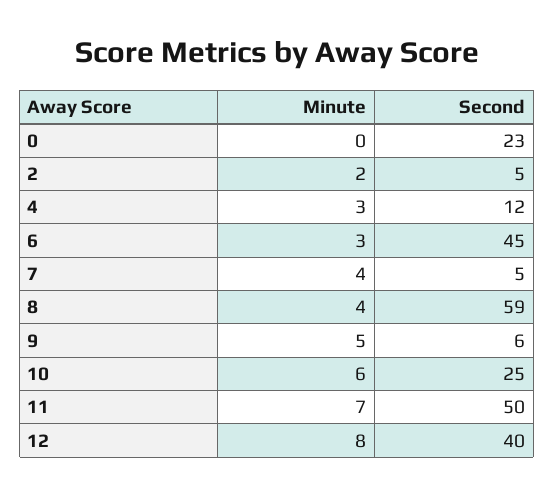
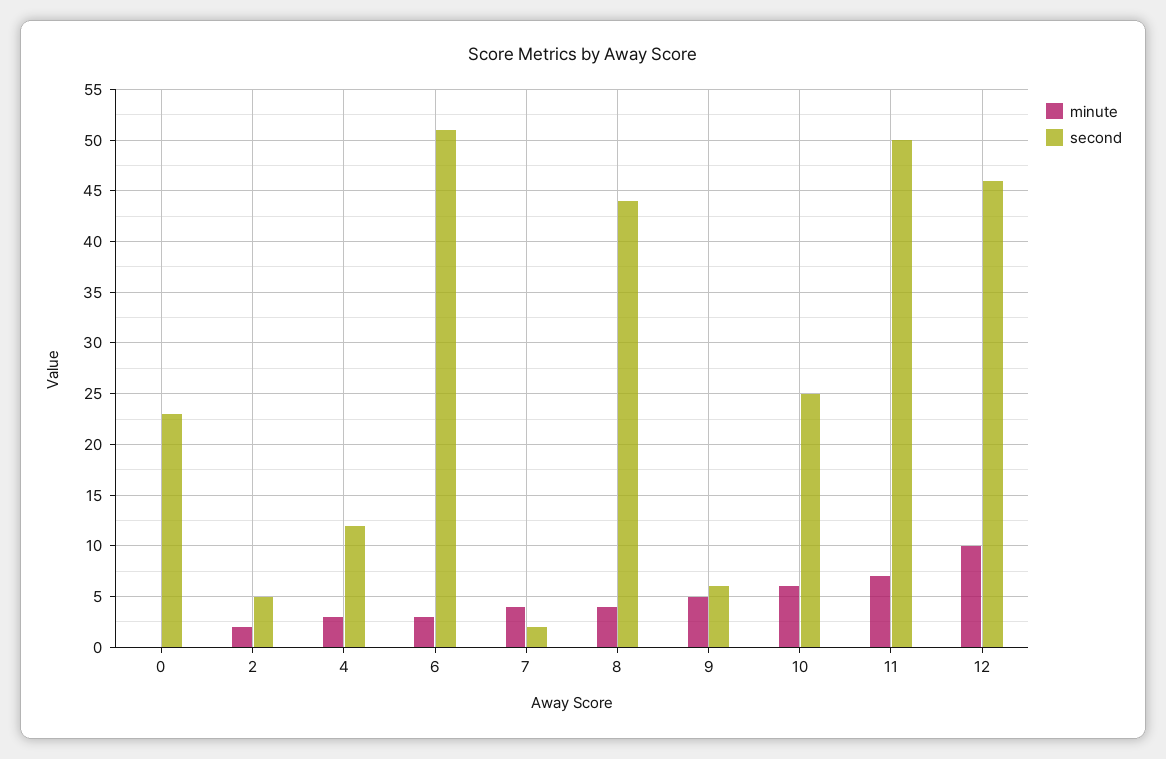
  {
    "Minute": {
      "0": 0,
      "2": 2,
      "4": 3,
      "6": 3,
      "7": 4,
      "8": 4,
      "9": 5,
      "10": 6,
      "11": 7,
-     "12": 8
+     "12": 10
    },
    "Second": {
      "0": 23,
      "2": 5,
      "4": 12,
-     "6": 45,
+     "6": 51,
-     "7": 5,
+     "7": 2,
-     "8": 59,
+     "8": 44,
      "9": 6,
      "10": 25,
      "11": 50,
-     "12": 40
+     "12": 46
    }
  }

